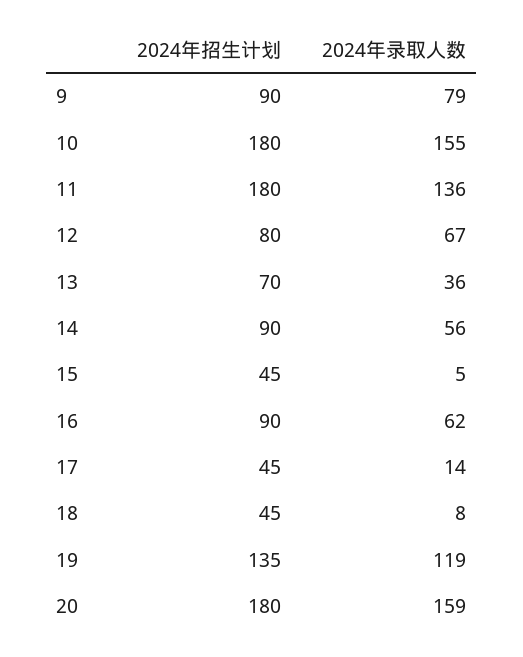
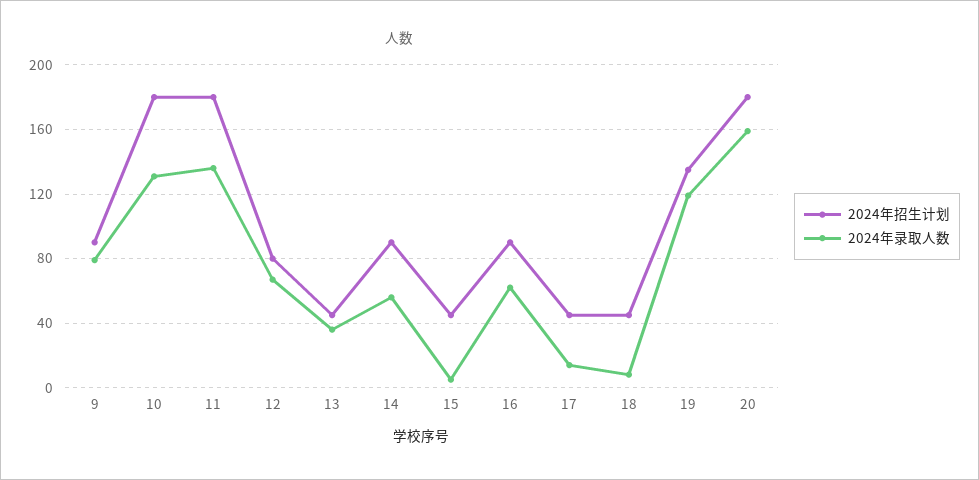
  {
    "2024年招生计划": {
      "9": 90,
      "10": 180,
      "11": 180,
      "12": 80,
-     "13": 70,
+     "13": 45,
      "14": 90,
      "15": 45,
      "16": 90,
      "17": 45,
      "18": 45,
      "19": 135,
      "20": 180
    },
    "2024年录取人数": {
      "9": 79,
-     "10": 155,
+     "10": 130,
      "11": 136,
      "12": 67,
      "13": 36,
      "14": 56,
      "15": 5,
      "16": 62,
      "17": 14,
      "18": 8,
      "19": 119,
      "20": 159
    }
  }

